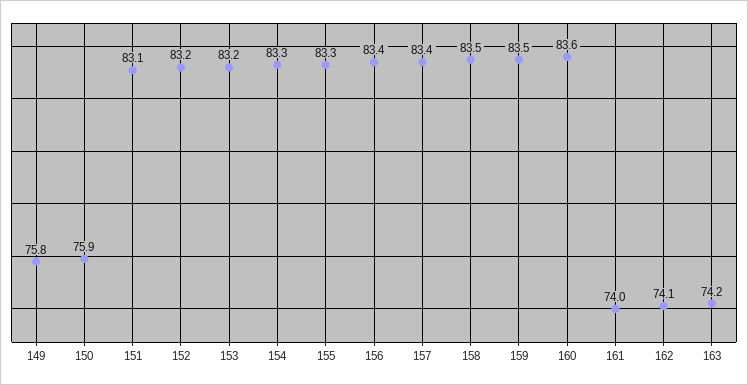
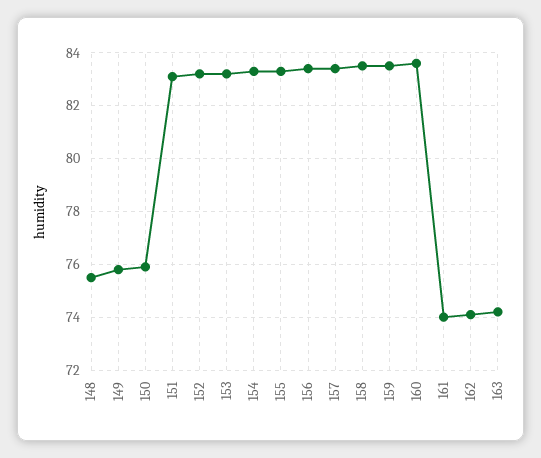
  {
    "149": 75.8,
    "150": 75.9,
    "151": 83.1,
    "152": 83.2,
    "153": 83.2,
    "154": 83.3,
    "155": 83.3,
    "156": 83.4,
    "157": 83.4,
    "158": 83.5,
    "159": 83.5,
    "160": 83.6,
    "161": 74,
    "162": 74.1,
-   "163": 74.2
+   "163": 74.2,
+   "148": 75.5
  }

